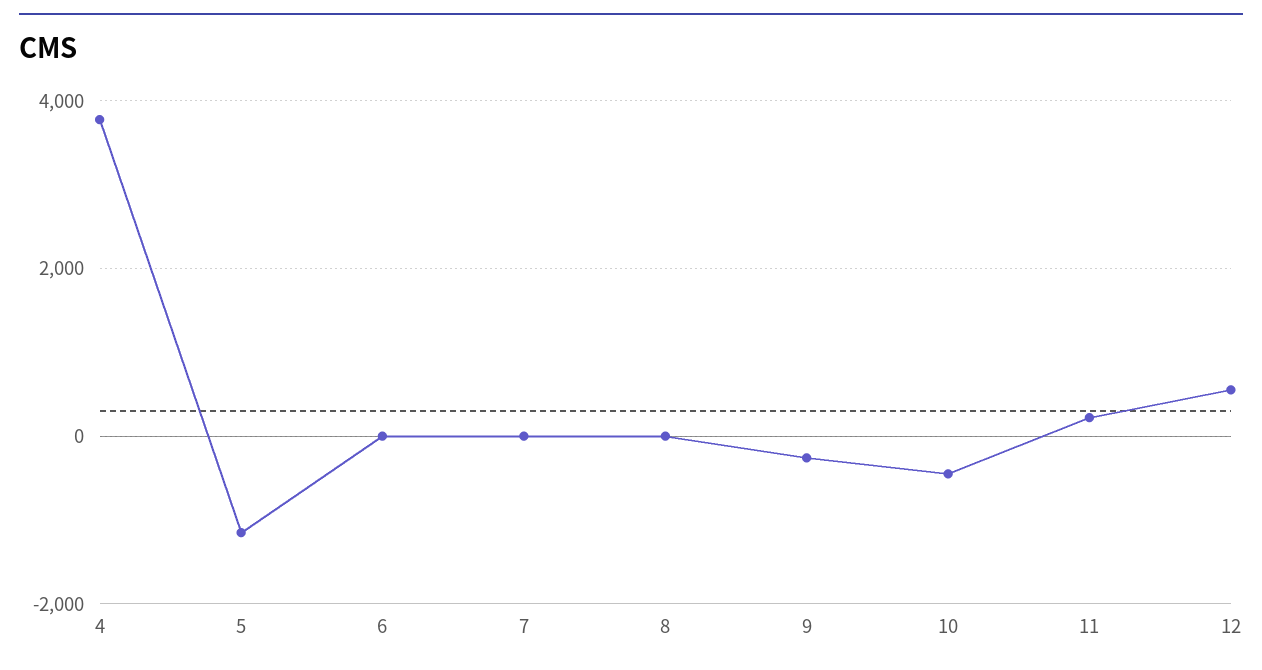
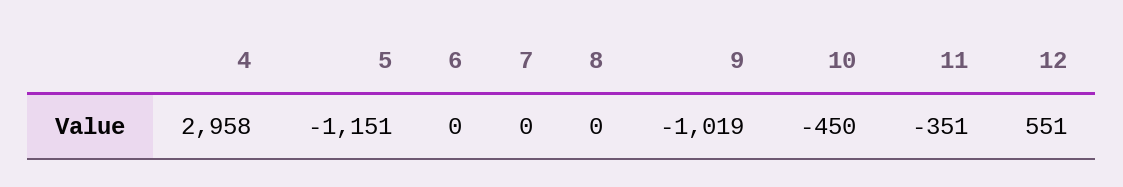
  {
-   "4": 3800,
+   "4": 2958,
    "5": -1151,
    "6": 0,
    "7": 0,
    "8": 0,
-   "9": -200,
+   "9": -1019,
    "10": -450,
-   "11": 200,
+   "11": -351,
    "12": 551
  }

